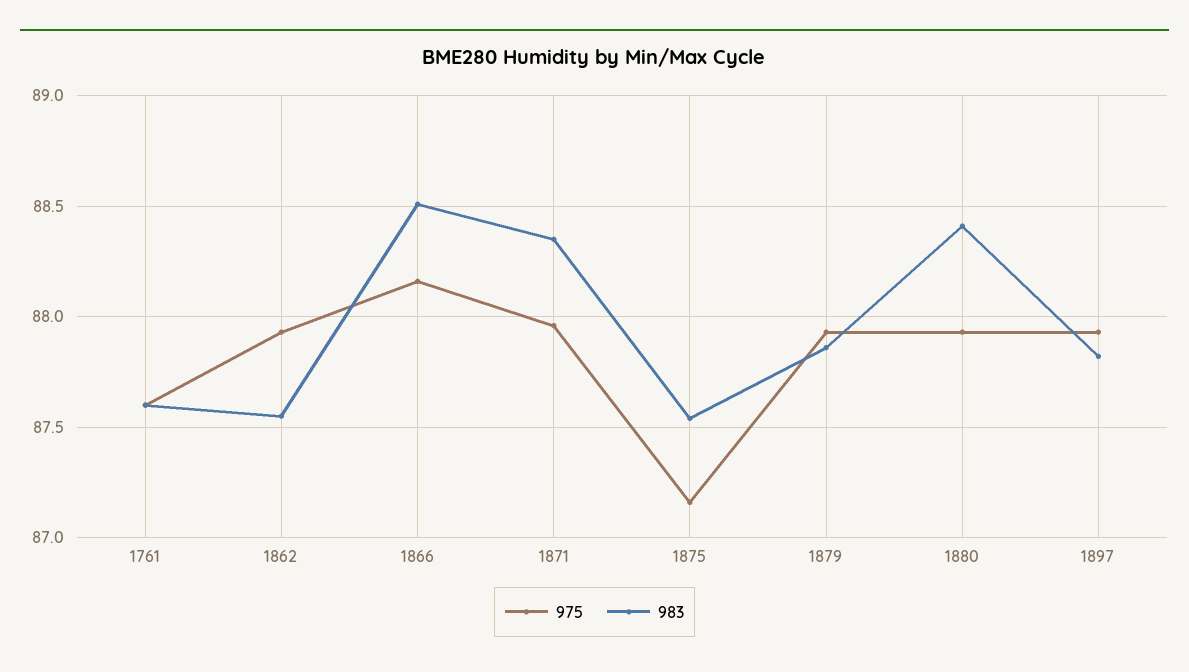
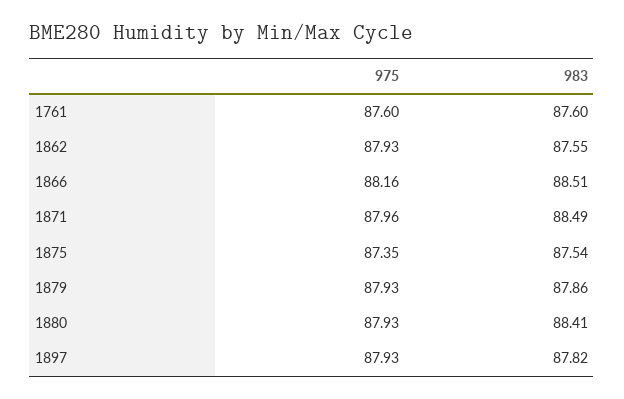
  {
    "975": {
      "1761": 87.6,
      "1862": 87.93,
      "1866": 88.16,
      "1871": 87.96,
-     "1875": 87.15,
+     "1875": 87.35,
      "1879": 87.93,
      "1880": 87.93,
      "1897": 87.93
    },
    "983": {
      "1761": 87.6,
      "1862": 87.55,
      "1866": 88.51,
-     "1871": 88.35,
+     "1871": 88.49,
      "1875": 87.54,
      "1879": 87.86,
      "1880": 88.41,
      "1897": 87.82
    }
  }

